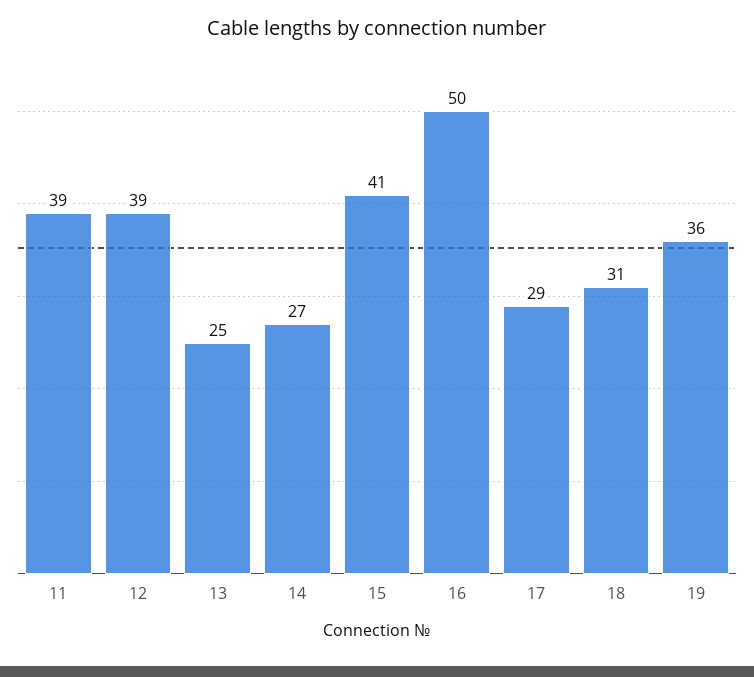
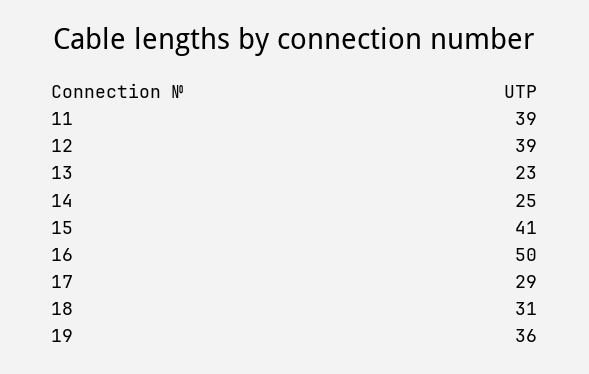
  {
    "11": 39,
    "12": 39,
-   "13": 25,
+   "13": 23,
-   "14": 27,
+   "14": 25,
    "15": 41,
    "16": 50,
    "17": 29,
    "18": 31,
    "19": 36
  }

